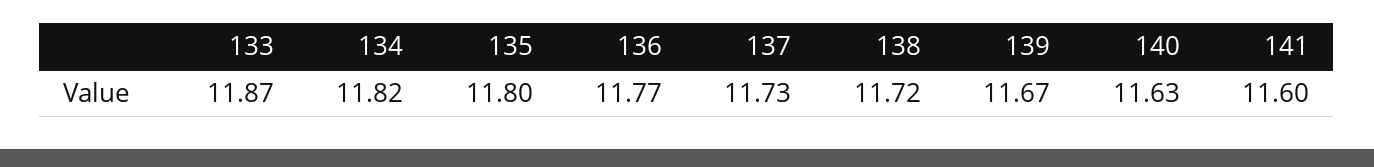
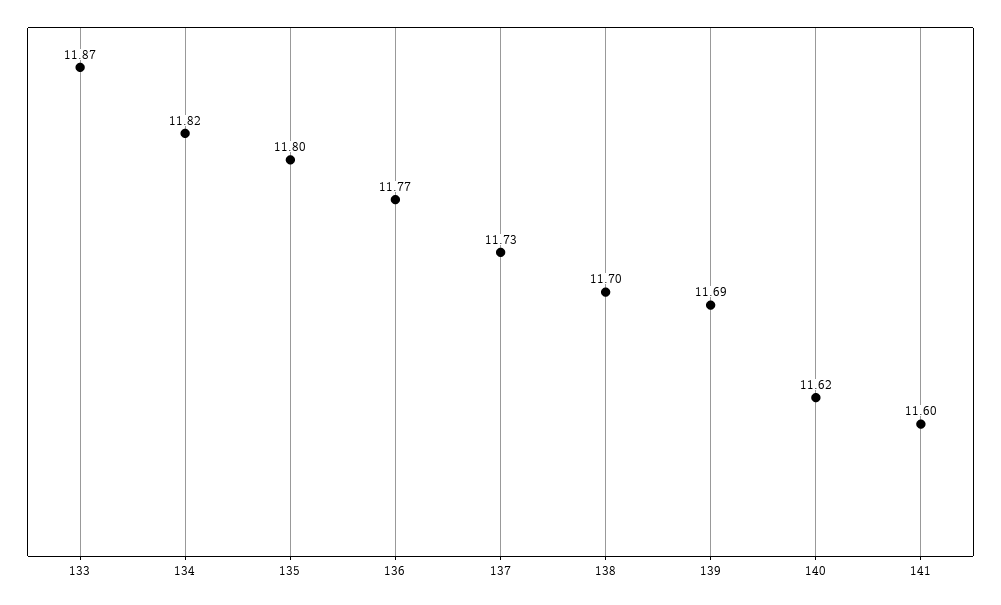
  {
    "133": 11.87,
    "134": 11.82,
    "135": 11.8,
    "136": 11.77,
    "137": 11.73,
-   "138": 11.72,
+   "138": 11.7,
-   "139": 11.67,
+   "139": 11.69,
-   "140": 11.63,
+   "140": 11.62,
    "141": 11.6
  }

